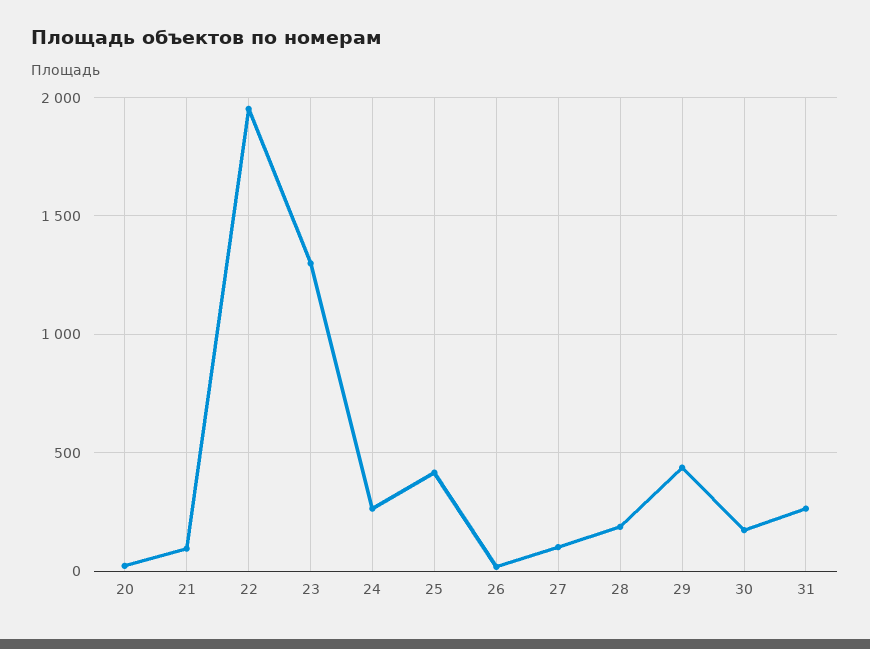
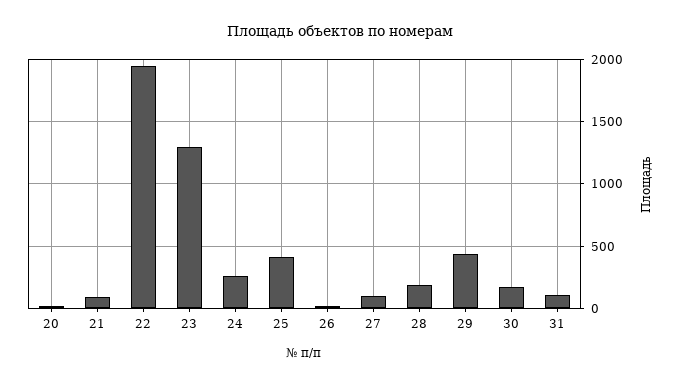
  {
    "20": 0,
    "21": 100,
    "22": 1950,
    "23": 1300,
    "24": 250,
    "25": 400,
    "26": 0,
    "27": 100,
    "28": 200,
    "29": 450,
    "30": 150,
-   "31": 250
+   "31": 100
  }

